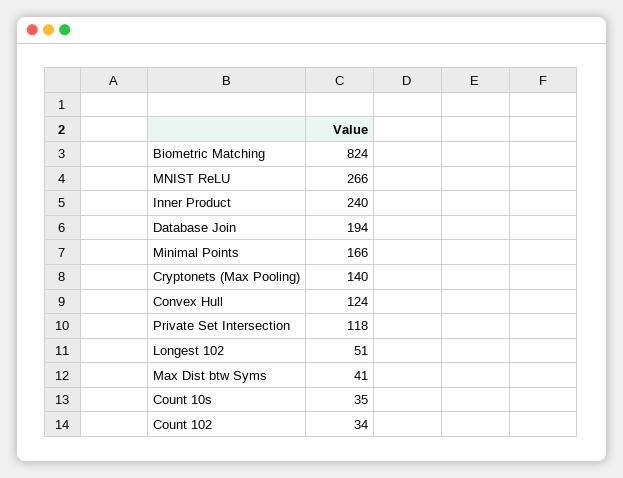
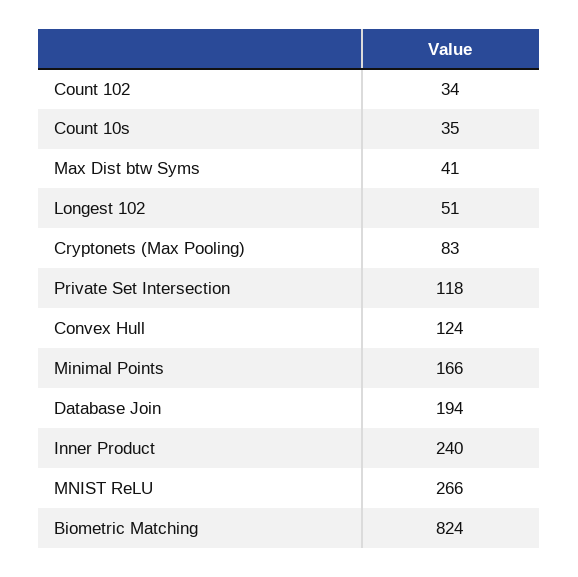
  {
    "Biometric Matching": 824,
    "MNIST ReLU": 266,
    "Inner Product": 240,
    "Database Join": 194,
    "Minimal Points": 166,
-   "Cryptonets (Max Pooling)": 140,
+   "Cryptonets (Max Pooling)": 83,
    "Convex Hull": 124,
    "Private Set Intersection": 118,
    "Longest 102": 51,
    "Max Dist btw Syms": 41,
    "Count 10s": 35,
    "Count 102": 34
  }

